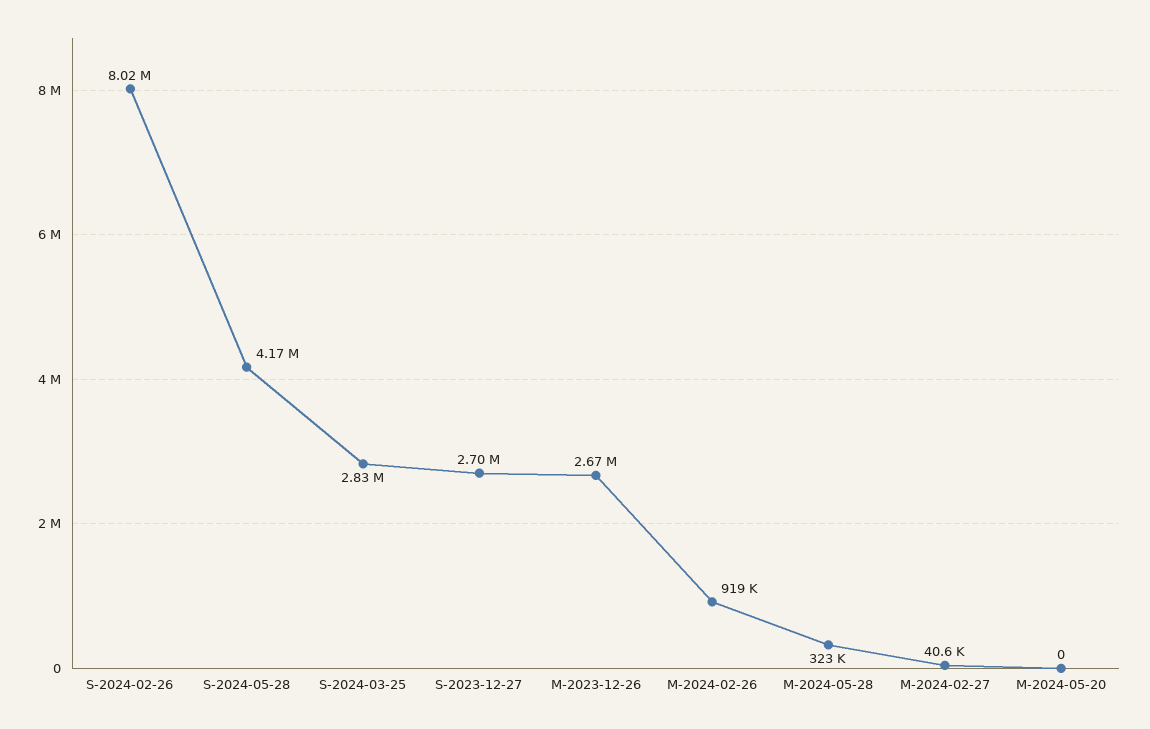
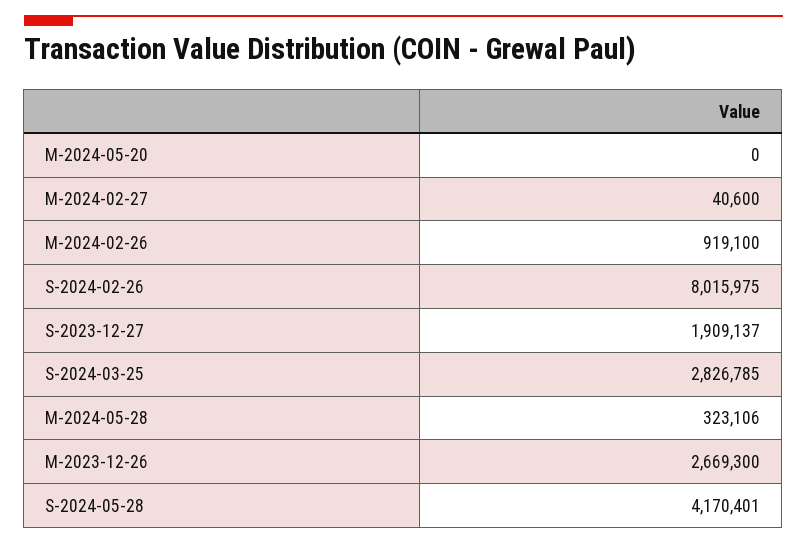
  {
    "S-2024-02-26": 8015975,
    "S-2024-05-28": 4170401,
    "S-2024-03-25": 2826785,
-   "S-2023-12-27": 2700000,
+   "S-2023-12-27": 1909137,
    "M-2023-12-26": 2669300,
    "M-2024-02-26": 919100,
    "M-2024-05-28": 323106,
    "M-2024-02-27": 40600,
    "M-2024-05-20": 0
  }

